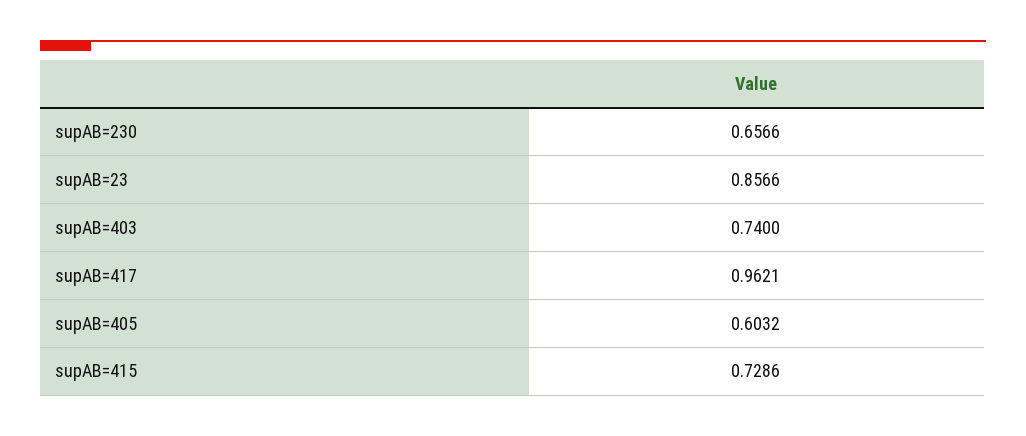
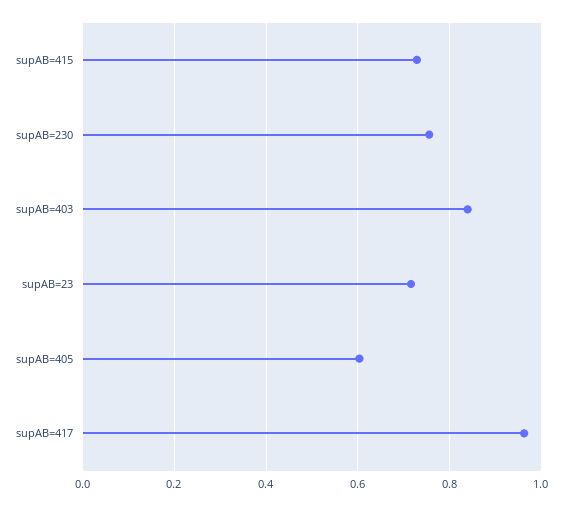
  {
-   "supAB=230": 0.6566,
+   "supAB=230": 0.76,
-   "supAB=23": 0.8566,
+   "supAB=23": 0.72,
-   "supAB=403": 0.74,
+   "supAB=403": 0.84,
    "supAB=417": 0.9621,
    "supAB=405": 0.6032,
    "supAB=415": 0.7286
  }

